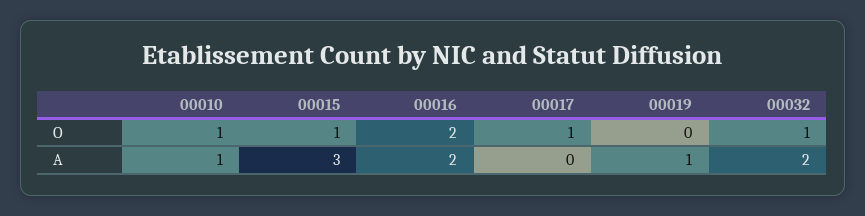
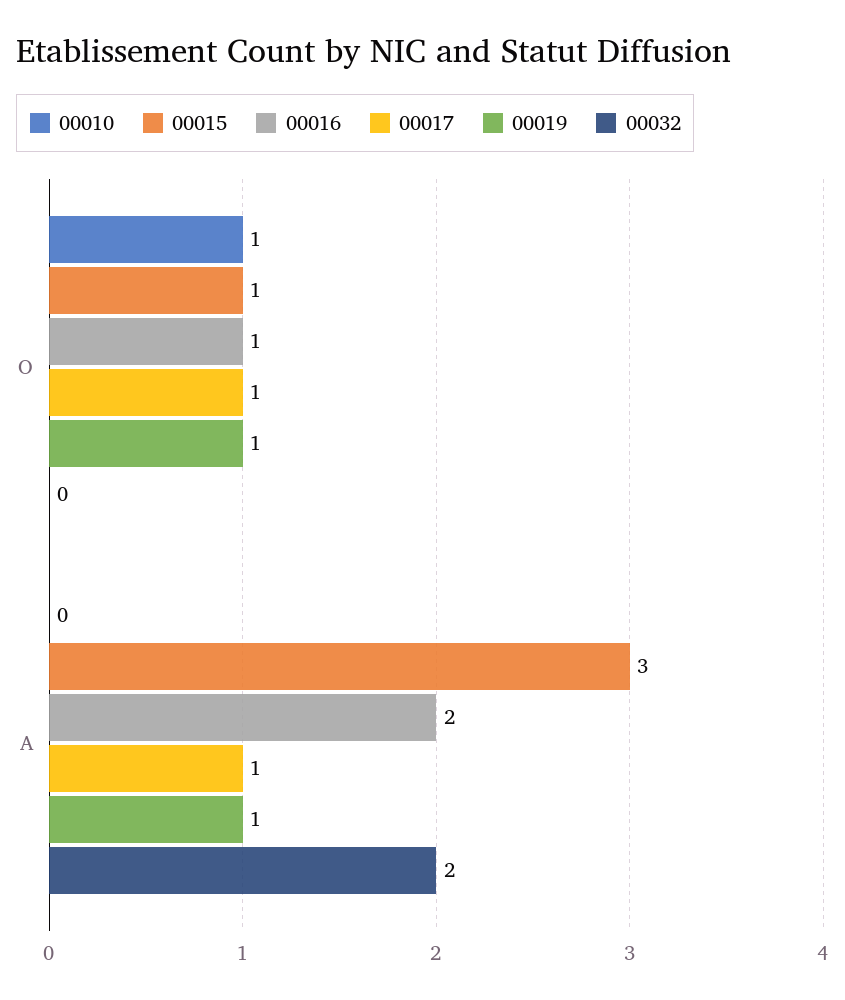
  {
    "00010": {
      "O": 1,
-     "A": 1
+     "A": 0
    },
    "00015": {
      "O": 1,
      "A": 3
    },
    "00016": {
-     "O": 2,
+     "O": 1,
      "A": 2
    },
    "00017": {
      "O": 1,
-     "A": 0
+     "A": 1
    },
    "00019": {
-     "O": 0,
+     "O": 1,
      "A": 1
    },
    "00032": {
-     "O": 1,
+     "O": 0,
      "A": 2
    }
  }

